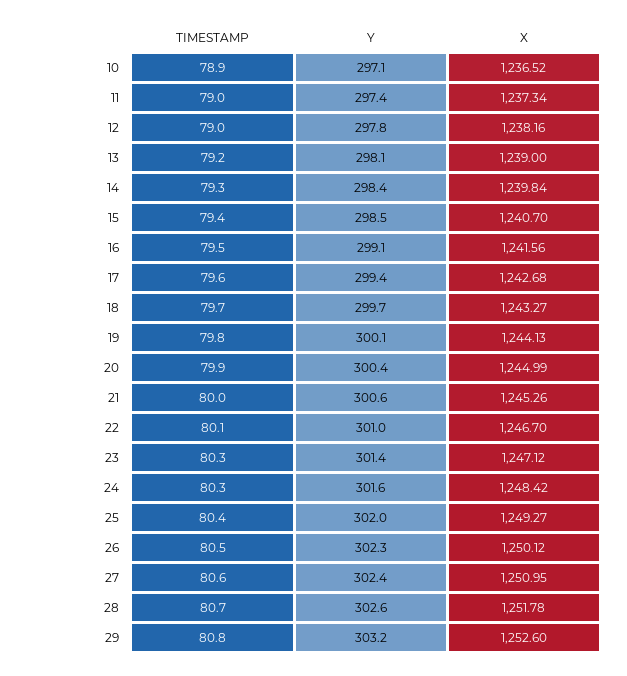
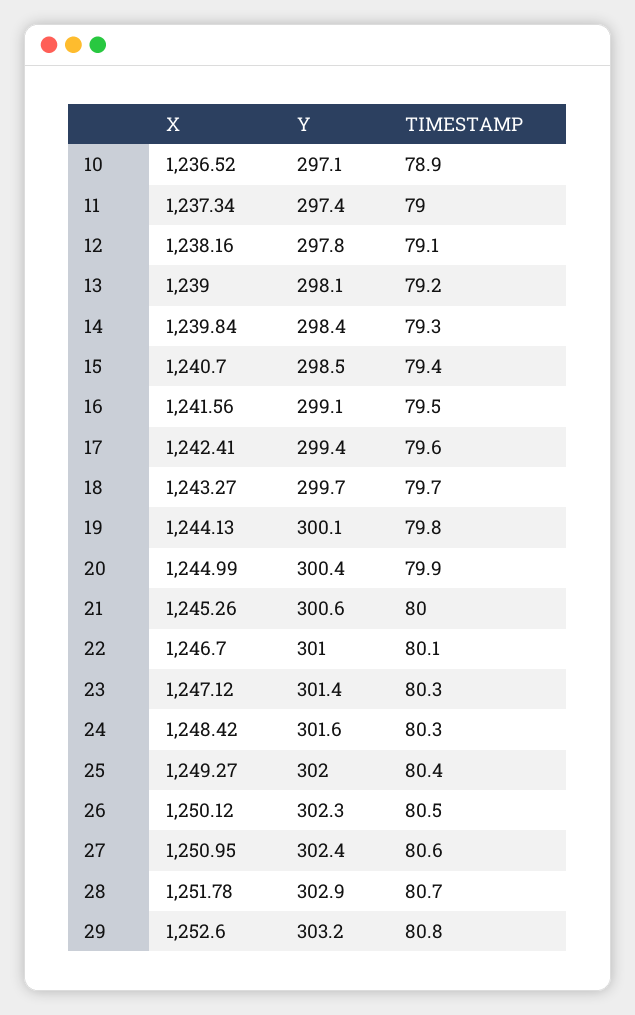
  {
    "TIMESTAMP": {
      "10": 78.9,
      "11": 79,
-     "12": 79,
+     "12": 79.1,
      "13": 79.2,
      "14": 79.3,
      "15": 79.4,
      "16": 79.5,
      "17": 79.6,
      "18": 79.7,
      "19": 79.8,
      "20": 79.9,
      "21": 80,
      "22": 80.1,
      "23": 80.3,
      "24": 80.3,
      "25": 80.4,
      "26": 80.5,
      "27": 80.6,
      "28": 80.7,
      "29": 80.8
    },
    "Y": {
      "10": 297.1,
      "11": 297.4,
      "12": 297.8,
      "13": 298.1,
      "14": 298.4,
      "15": 298.5,
      "16": 299.1,
      "17": 299.4,
      "18": 299.7,
      "19": 300.1,
      "20": 300.4,
      "21": 300.6,
      "22": 301,
      "23": 301.4,
      "24": 301.6,
      "25": 302,
      "26": 302.3,
      "27": 302.4,
-     "28": 302.6,
+     "28": 302.9,
      "29": 303.2
    },
    "X": {
      "10": 1236.52,
      "11": 1237.34,
      "12": 1238.16,
      "13": 1239,
      "14": 1239.84,
      "15": 1240.7,
      "16": 1241.56,
-     "17": 1242.68,
+     "17": 1242.41,
      "18": 1243.27,
      "19": 1244.13,
      "20": 1244.99,
      "21": 1245.26,
      "22": 1246.7,
      "23": 1247.12,
      "24": 1248.42,
      "25": 1249.27,
      "26": 1250.12,
      "27": 1250.95,
      "28": 1251.78,
      "29": 1252.6
    }
  }

